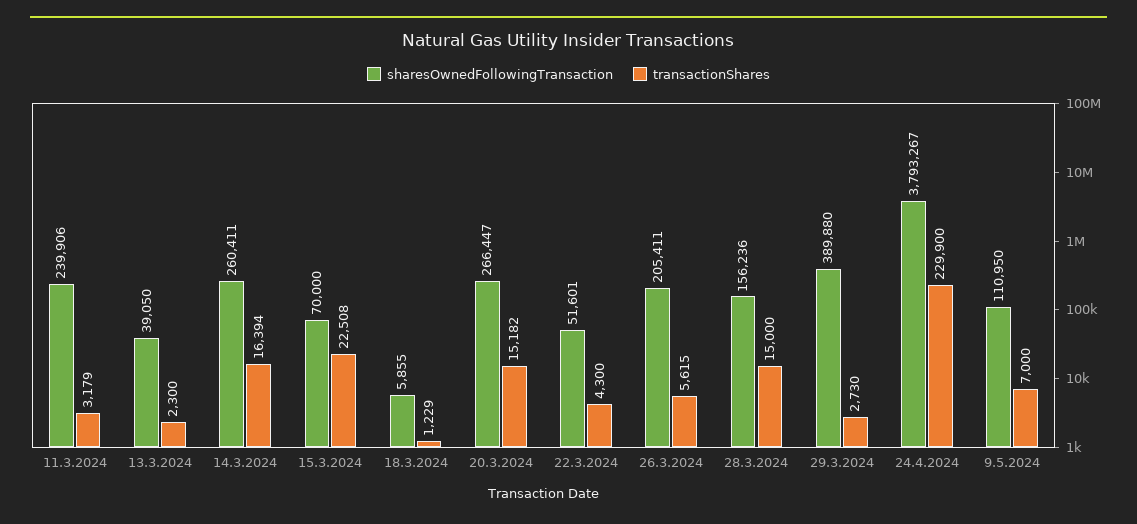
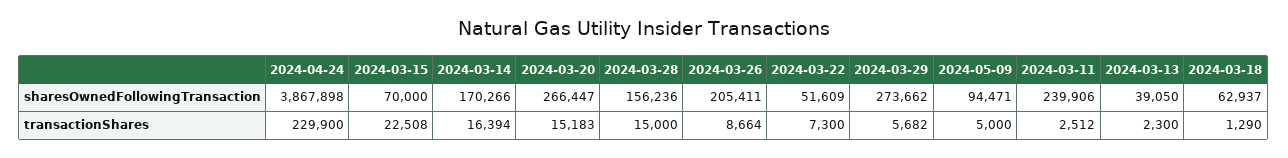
  {
    "sharesOwnedFollowingTransaction": {
      "11.3.2024": 239906,
      "13.3.2024": 39050,
-     "14.3.2024": 260411,
+     "14.3.2024": 170266,
      "15.3.2024": 70000,
-     "18.3.2024": 5855,
+     "18.3.2024": 62937,
      "20.3.2024": 266447,
-     "22.3.2024": 51601,
+     "22.3.2024": 51609,
      "26.3.2024": 205411,
      "28.3.2024": 156236,
-     "29.3.2024": 389880,
+     "29.3.2024": 273662,
-     "24.4.2024": 3793267,
+     "24.4.2024": 3867898,
-     "9.5.2024": 110950
+     "9.5.2024": 94471
    },
    "transactionShares": {
-     "11.3.2024": 3179,
+     "11.3.2024": 2512,
      "13.3.2024": 2300,
      "14.3.2024": 16394,
      "15.3.2024": 22508,
-     "18.3.2024": 1229,
+     "18.3.2024": 1290,
-     "20.3.2024": 15182,
+     "20.3.2024": 15183,
-     "22.3.2024": 4300,
+     "22.3.2024": 7300,
-     "26.3.2024": 5615,
+     "26.3.2024": 8664,
      "28.3.2024": 15000,
-     "29.3.2024": 2730,
+     "29.3.2024": 5682,
      "24.4.2024": 229900,
-     "9.5.2024": 7000
+     "9.5.2024": 5000
    }
  }

